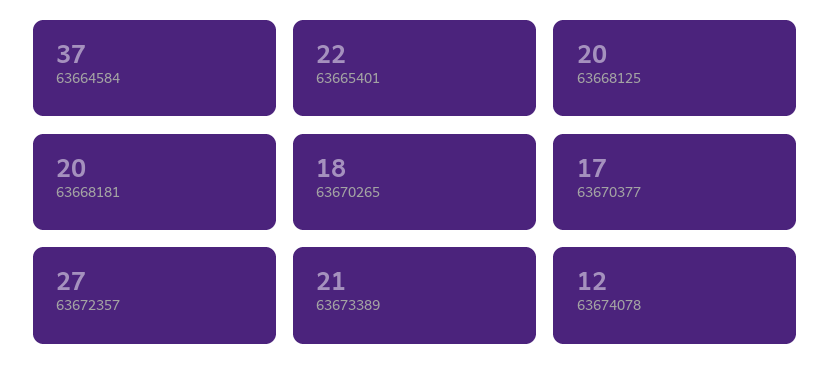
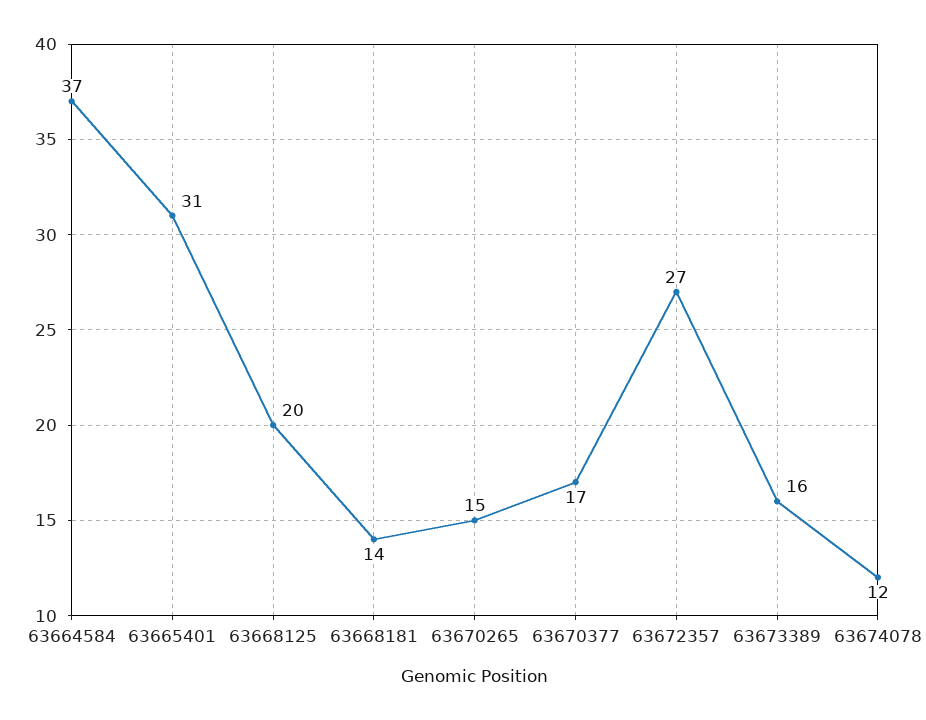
  {
    "63664584": 37,
-   "63665401": 22,
+   "63665401": 31,
    "63668125": 20,
-   "63668181": 20,
+   "63668181": 14,
-   "63670265": 18,
+   "63670265": 15,
    "63670377": 17,
    "63672357": 27,
-   "63673389": 21,
+   "63673389": 16,
    "63674078": 12
  }

